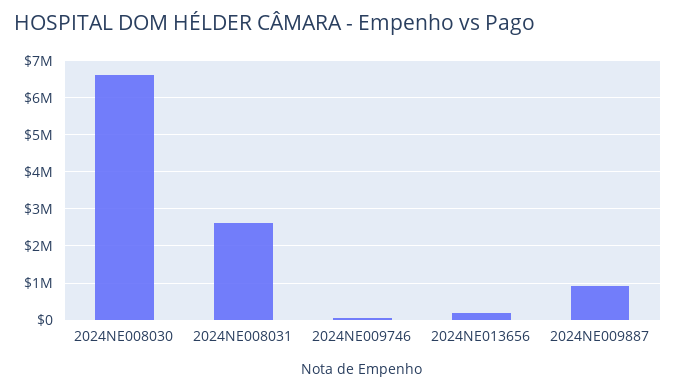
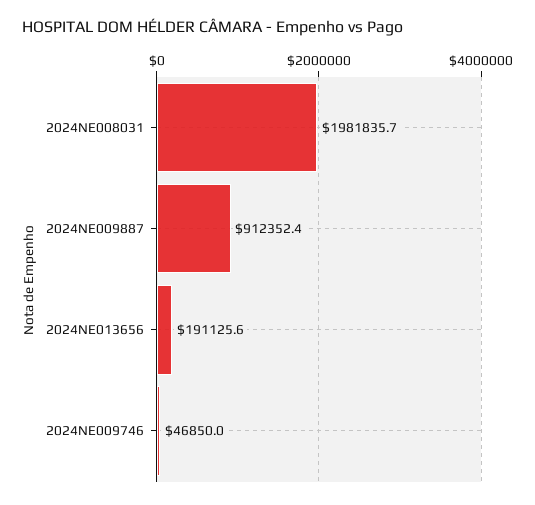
  {
-   "2024NE008030": 6600000,
-   "2024NE008031": 2600000,
+   "2024NE008031": 1981835.7,
    "2024NE009746": 46850,
    "2024NE013656": 191125.6,
    "2024NE009887": 912352.4
  }

